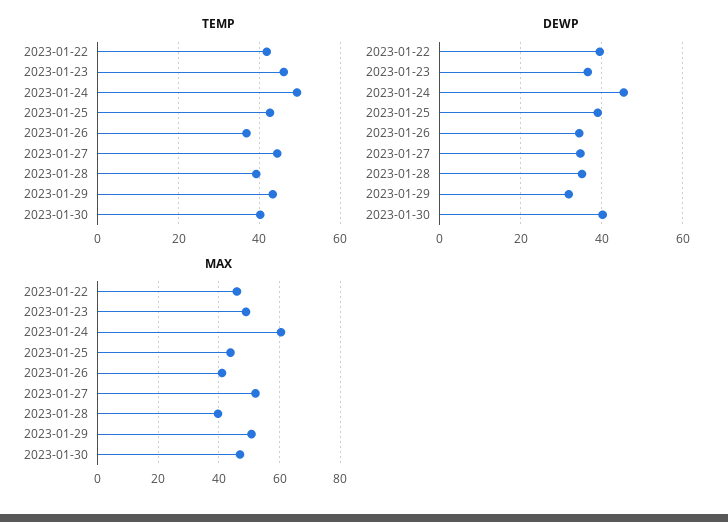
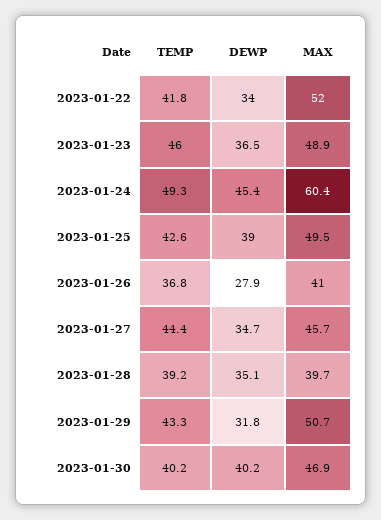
  {
    "TEMP": {
      "2023-01-22": 41.8,
      "2023-01-23": 46,
      "2023-01-24": 49.3,
      "2023-01-25": 42.6,
      "2023-01-26": 36.8,
      "2023-01-27": 44.4,
      "2023-01-28": 39.2,
      "2023-01-29": 43.3,
      "2023-01-30": 40.2
    },
    "DEWP": {
-     "2023-01-22": 40,
+     "2023-01-22": 34,
      "2023-01-23": 36.5,
      "2023-01-24": 45.4,
      "2023-01-25": 39,
-     "2023-01-26": 34,
+     "2023-01-26": 27.9,
      "2023-01-27": 34.7,
      "2023-01-28": 35.1,
      "2023-01-29": 31.8,
      "2023-01-30": 40.2
    },
    "MAX": {
-     "2023-01-22": 46,
+     "2023-01-22": 52,
      "2023-01-23": 48.9,
      "2023-01-24": 60.4,
-     "2023-01-25": 44,
+     "2023-01-25": 49.5,
      "2023-01-26": 41,
-     "2023-01-27": 52,
+     "2023-01-27": 45.7,
      "2023-01-28": 39.7,
      "2023-01-29": 50.7,
      "2023-01-30": 46.9
    }
  }

